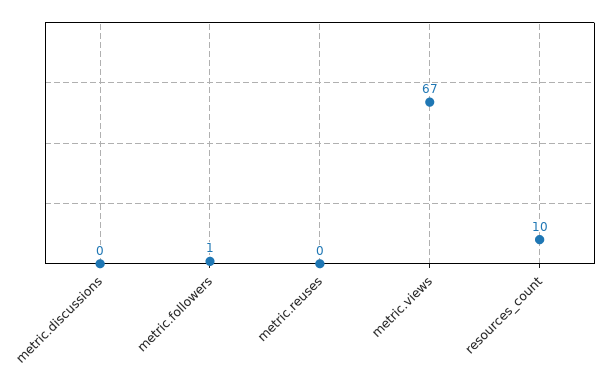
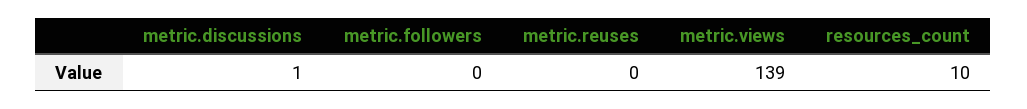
  {
-   "metric.discussions": 0,
+   "metric.discussions": 1,
-   "metric.followers": 1,
+   "metric.followers": 0,
    "metric.reuses": 0,
-   "metric.views": 67,
+   "metric.views": 139,
    "resources_count": 10
  }

